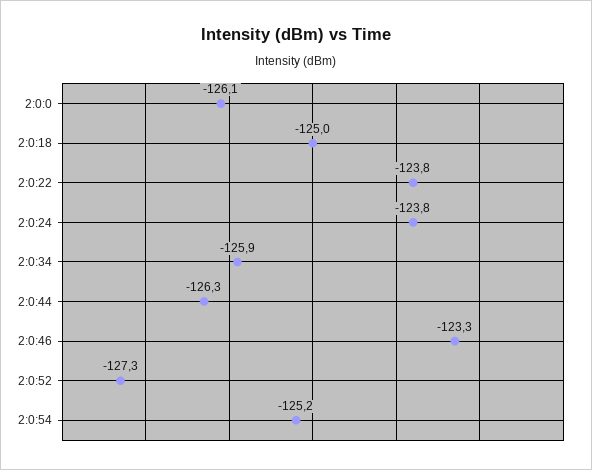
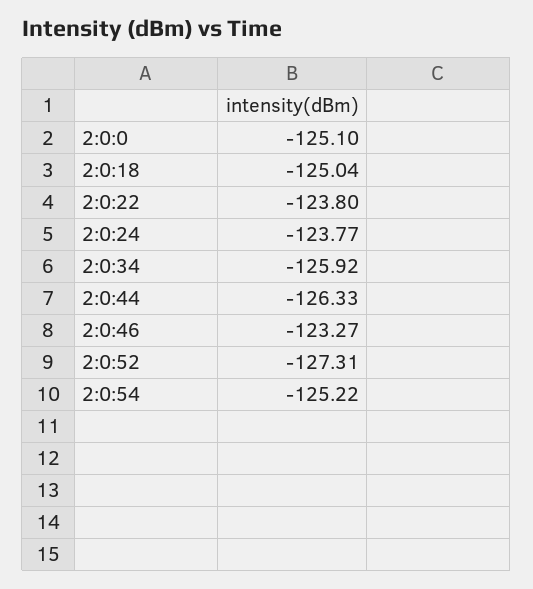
  {
-   "2:0:0": -126.1,
+   "2:0:0": -125.1,
    "2:0:18": -125.04,
    "2:0:22": -123.8,
    "2:0:24": -123.77,
    "2:0:34": -125.92,
    "2:0:44": -126.33,
    "2:0:46": -123.27,
    "2:0:52": -127.31,
    "2:0:54": -125.22
  }

